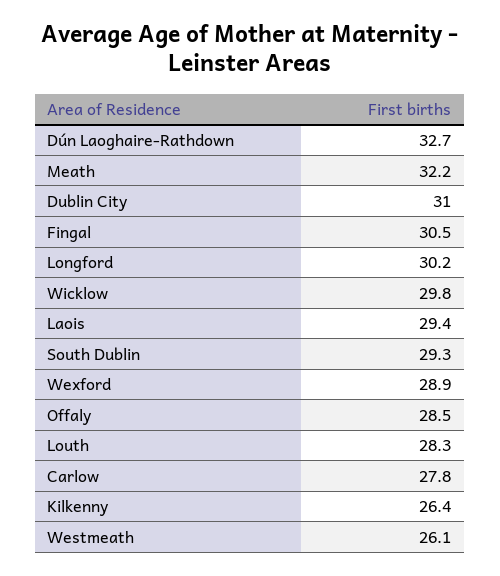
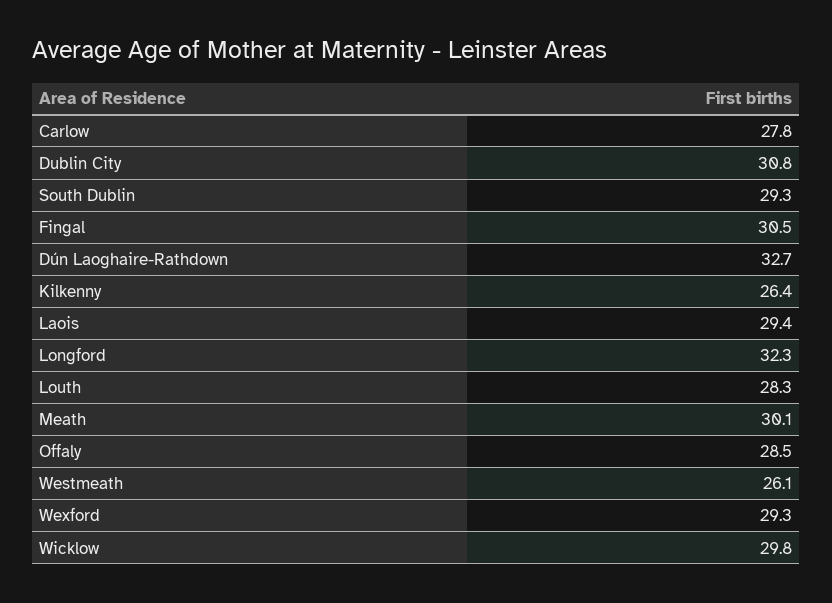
  {
    "Dún Laoghaire-Rathdown": 32.7,
-   "Meath": 32.2,
+   "Meath": 30.1,
-   "Dublin City": 31,
+   "Dublin City": 30.8,
    "Fingal": 30.5,
-   "Longford": 30.2,
+   "Longford": 32.3,
    "Wicklow": 29.8,
    "Laois": 29.4,
    "South Dublin": 29.3,
-   "Wexford": 28.9,
+   "Wexford": 29.3,
    "Offaly": 28.5,
    "Louth": 28.3,
    "Carlow": 27.8,
    "Kilkenny": 26.4,
    "Westmeath": 26.1
  }

